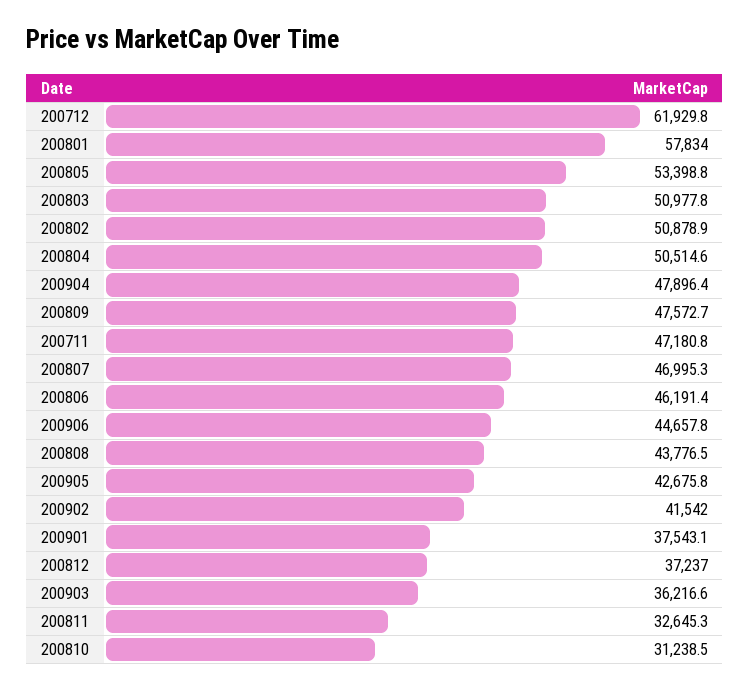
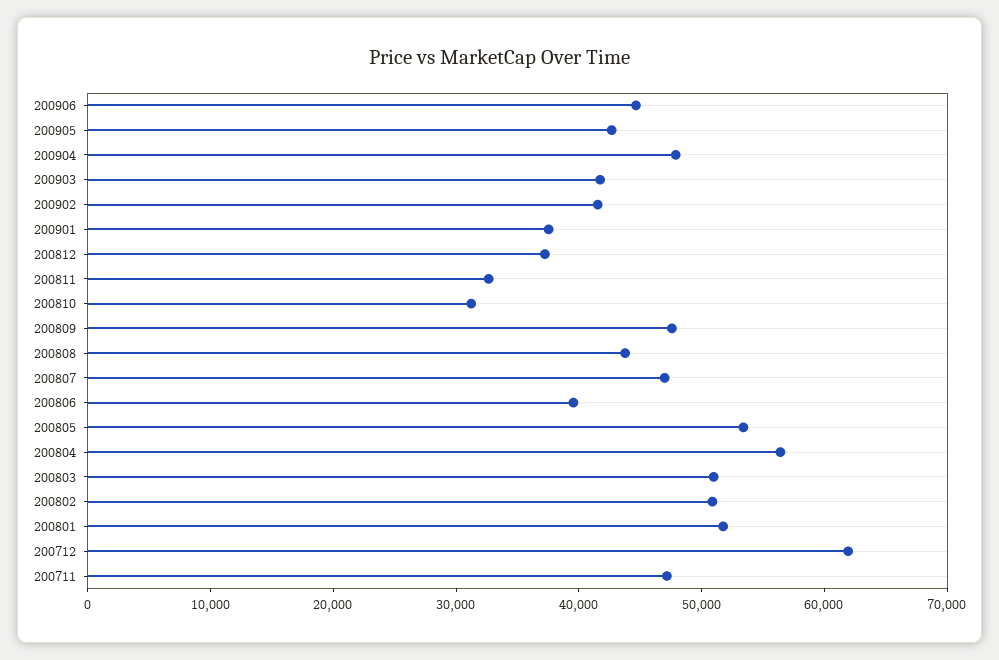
  {
    "200712": 61929.8,
-   "200801": 57834,
+   "200801": 52000,
    "200805": 53398.8,
    "200803": 50977.8,
    "200802": 50878.9,
-   "200804": 50514.6,
+   "200804": 56000,
    "200904": 47896.4,
    "200809": 47572.7,
    "200711": 47180.8,
    "200807": 46995.3,
-   "200806": 46191.4,
+   "200806": 40000,
    "200906": 44657.8,
    "200808": 43776.5,
    "200905": 42675.8,
    "200902": 41542,
    "200901": 37543.1,
    "200812": 37237,
-   "200903": 36216.6,
+   "200903": 42000,
    "200811": 32645.3,
    "200810": 31238.5
  }

